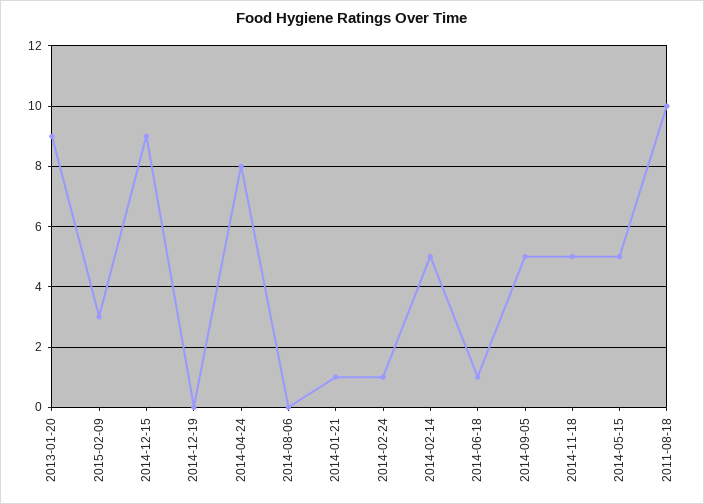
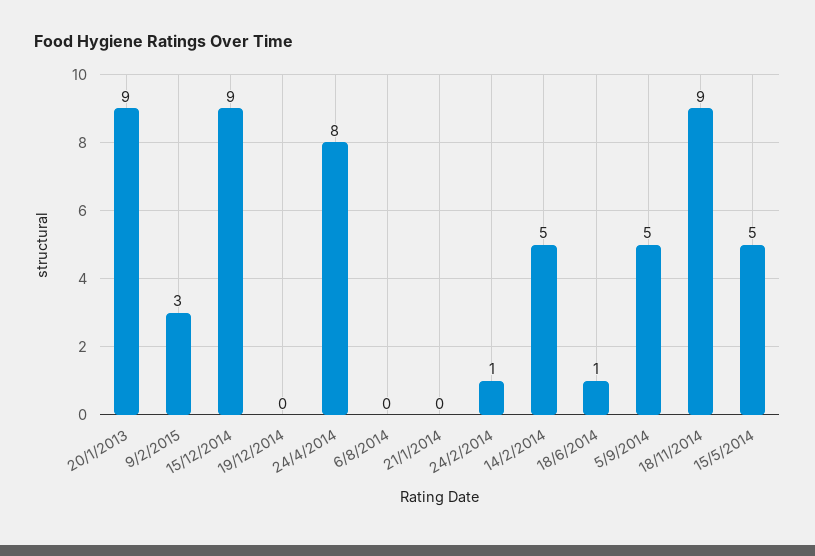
  {
    "2013-01-20": 9,
    "2015-02-09": 3,
    "2014-12-15": 9,
    "2014-12-19": 0,
    "2014-04-24": 8,
    "2014-08-06": 0,
-   "2014-01-21": 1,
+   "2014-01-21": 0,
    "2014-02-24": 1,
    "2014-02-14": 5,
    "2014-06-18": 1,
    "2014-09-05": 5,
-   "2014-11-18": 5,
+   "2014-11-18": 9,
-   "2014-05-15": 5,
+   "2014-05-15": 5
-   "2011-08-18": 10
  }

